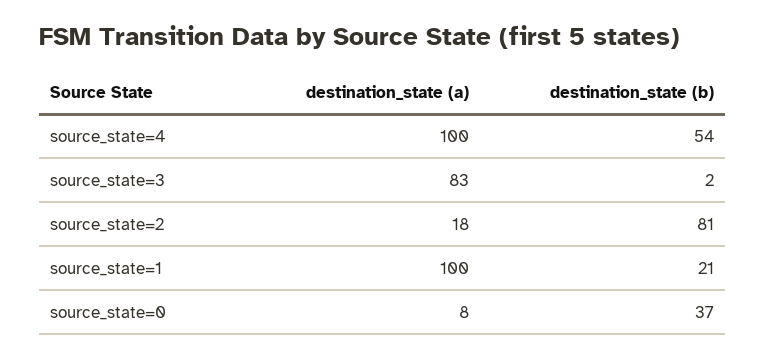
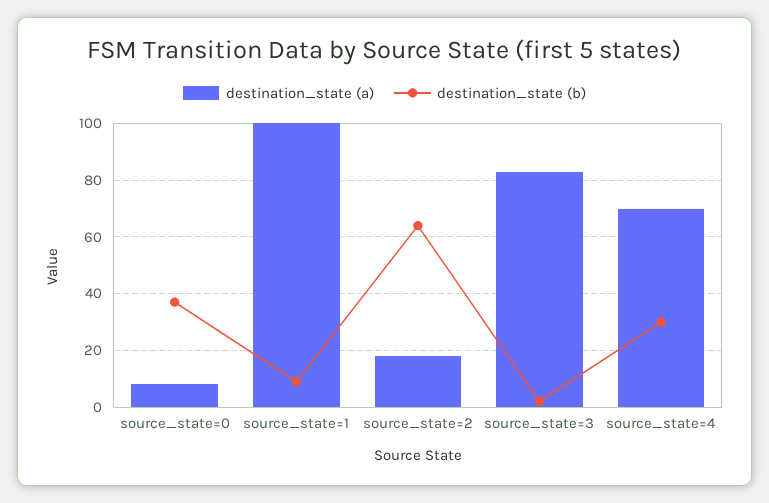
  {
    "destination_state (a)": {
-     "source_state=4": 100,
+     "source_state=4": 70,
      "source_state=3": 83,
      "source_state=2": 18,
      "source_state=1": 100,
      "source_state=0": 8
    },
    "destination_state (b)": {
-     "source_state=4": 54,
+     "source_state=4": 30,
      "source_state=3": 2,
-     "source_state=2": 81,
+     "source_state=2": 65,
-     "source_state=1": 21,
+     "source_state=1": 10,
      "source_state=0": 37
    }
  }

